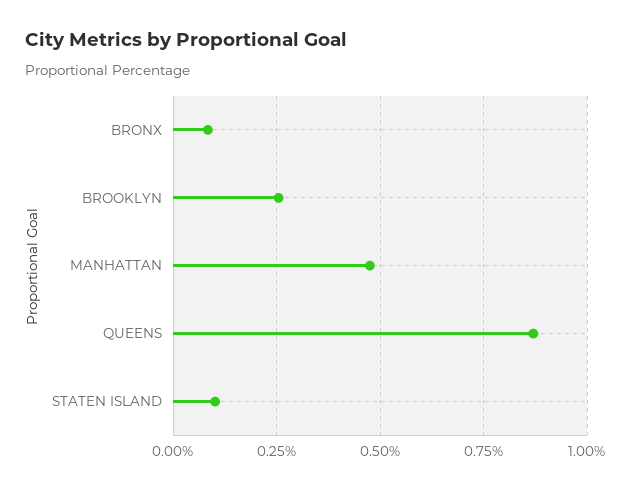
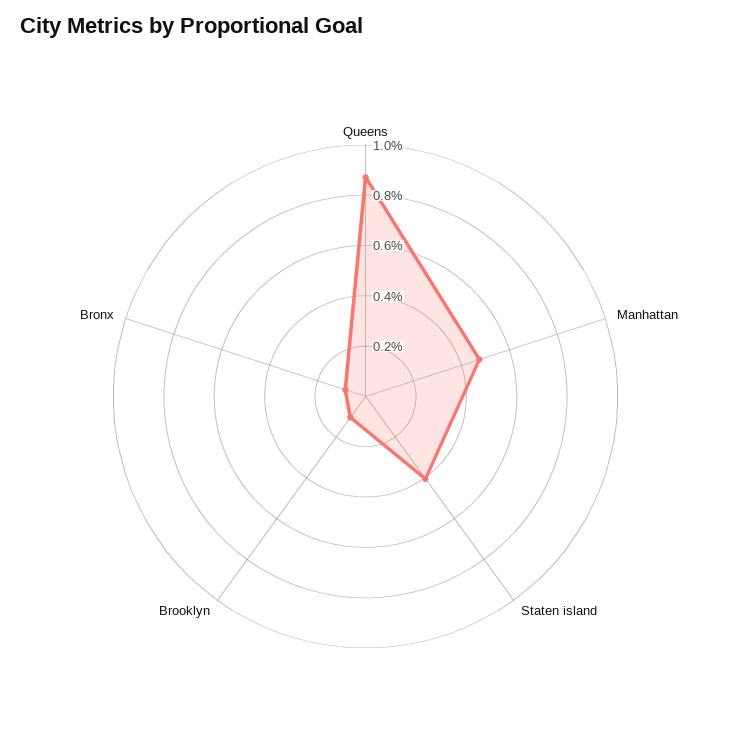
  {
    "BRONX": 0.075,
-   "BROOKLYN": 0.25,
+   "BROOKLYN": 0.1,
    "MANHATTAN": 0.475,
    "QUEENS": 0.875,
-   "STATEN ISLAND": 0.1
+   "STATEN ISLAND": 0.4
  }

